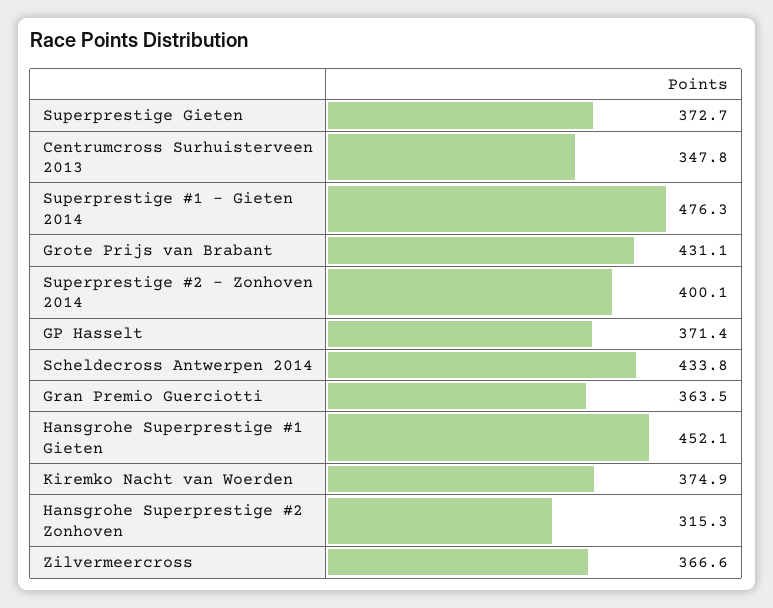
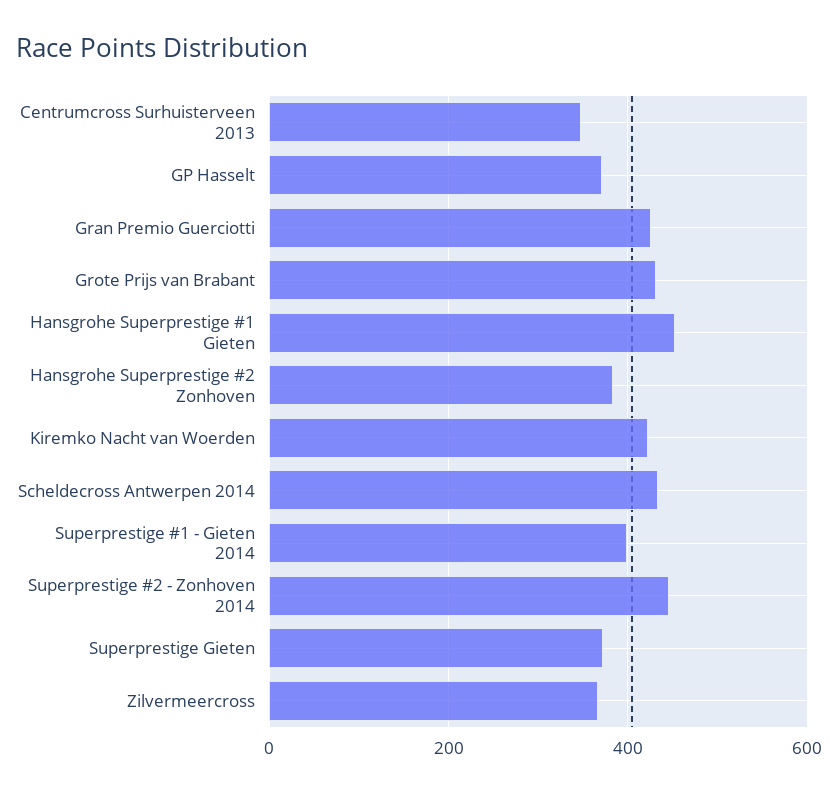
  {
    "Superprestige Gieten": 372.7,
    "Centrumcross Surhuisterveen 2013": 347.8,
-   "Superprestige #1 - Gieten 2014": 476.3,
+   "Superprestige #1 - Gieten 2014": 400,
    "Grote Prijs van Brabant": 431.1,
-   "Superprestige #2 - Zonhoven 2014": 400.1,
+   "Superprestige #2 - Zonhoven 2014": 440,
    "GP Hasselt": 371.4,
    "Scheldecross Antwerpen 2014": 433.8,
-   "Gran Premio Guerciotti": 363.5,
+   "Gran Premio Guerciotti": 420,
    "Hansgrohe Superprestige #1 Gieten": 452.1,
-   "Kiremko Nacht van Woerden": 374.9,
+   "Kiremko Nacht van Woerden": 420,
-   "Hansgrohe Superprestige #2 Zonhoven": 315.3,
+   "Hansgrohe Superprestige #2 Zonhoven": 380,
    "Zilvermeercross": 366.6
  }

